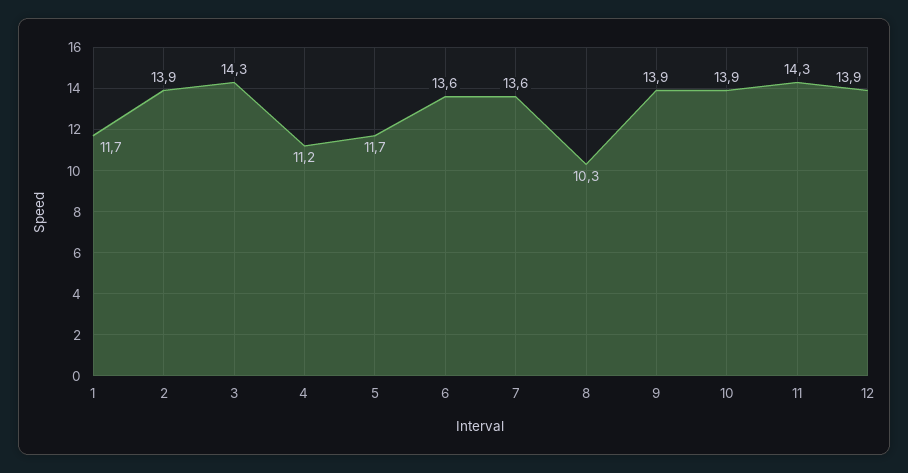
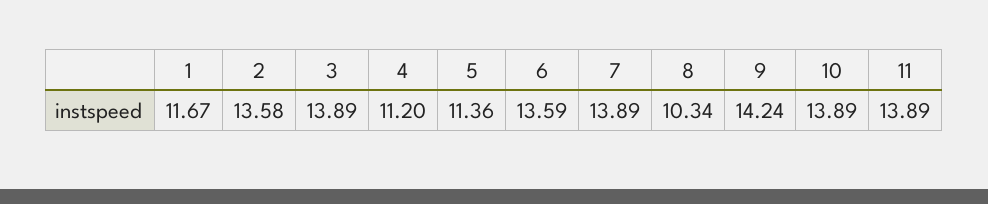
  {
    "1": 11.67,
-   "2": 13.9,
+   "2": 13.58,
-   "3": 14.3,
+   "3": 13.89,
    "4": 11.2,
-   "5": 11.7,
+   "5": 11.36,
    "6": 13.59,
-   "7": 13.6,
+   "7": 13.89,
    "8": 10.34,
-   "9": 13.9,
+   "9": 14.24,
    "10": 13.89,
-   "11": 14.3,
+   "11": 13.89
-   "12": 13.9
  }

